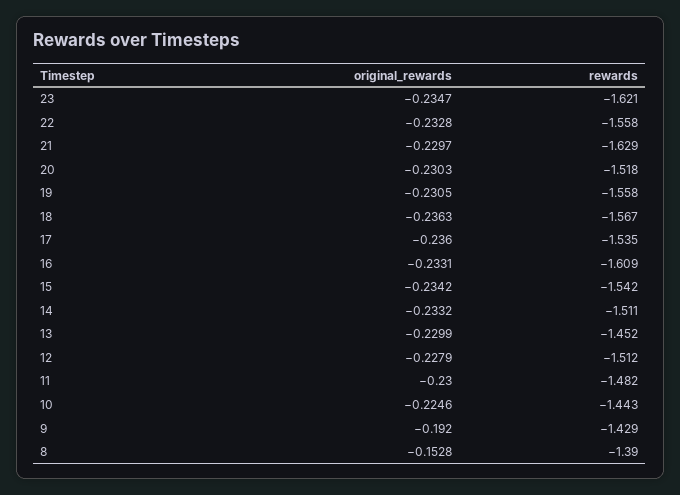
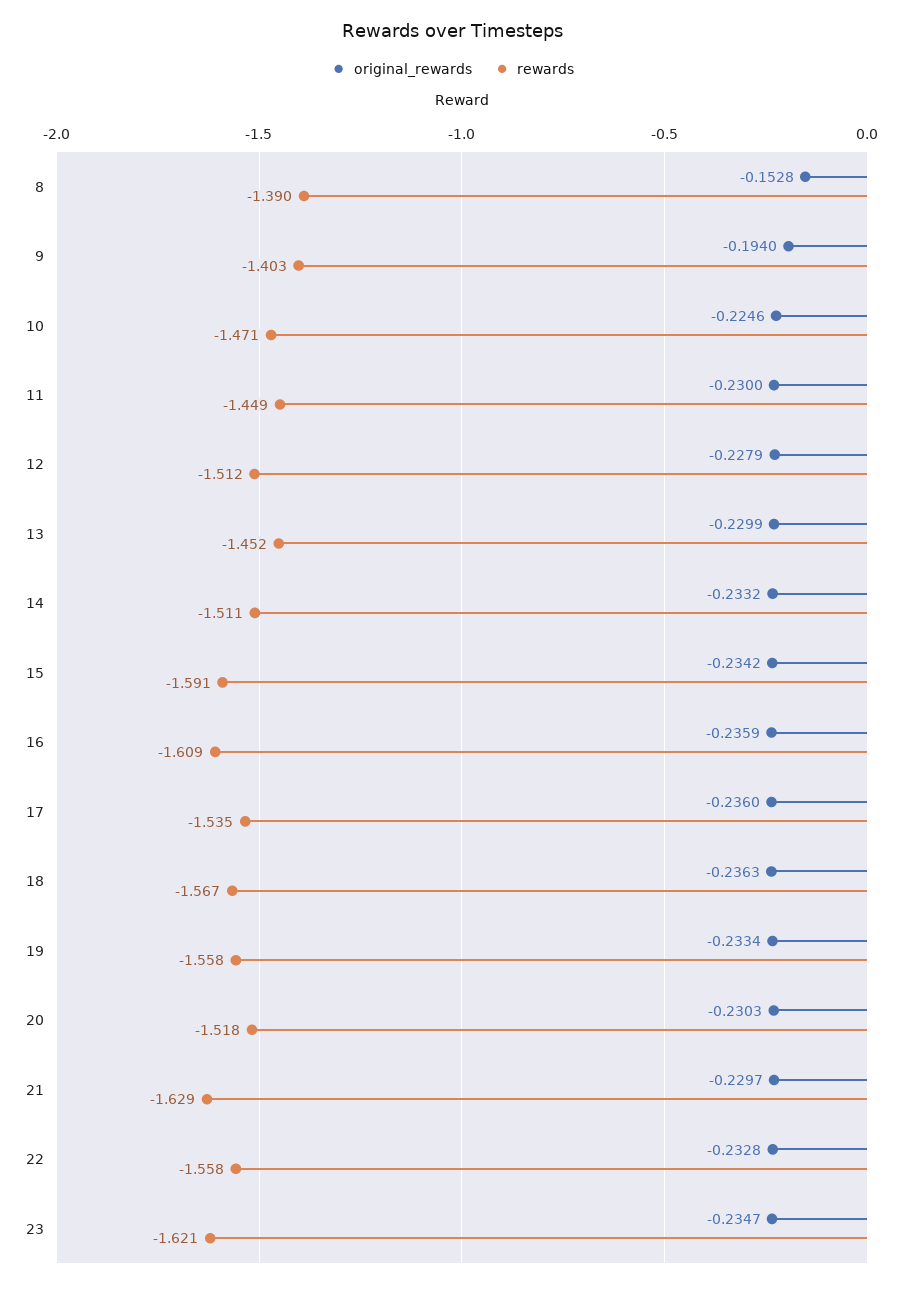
  {
    "original_rewards": {
      "23": -0.2347,
      "22": -0.2328,
      "21": -0.2297,
      "20": -0.2303,
-     "19": -0.2305,
+     "19": -0.2334,
      "18": -0.2363,
      "17": -0.236,
-     "16": -0.2331,
+     "16": -0.2359,
      "15": -0.2342,
      "14": -0.2332,
      "13": -0.2299,
      "12": -0.2279,
      "11": -0.23,
      "10": -0.2246,
-     "9": -0.192,
+     "9": -0.194,
      "8": -0.1528
    },
    "rewards": {
      "23": -1.621,
      "22": -1.558,
      "21": -1.629,
      "20": -1.518,
      "19": -1.558,
      "18": -1.567,
      "17": -1.535,
      "16": -1.609,
-     "15": -1.542,
+     "15": -1.591,
      "14": -1.511,
      "13": -1.452,
      "12": -1.512,
-     "11": -1.482,
+     "11": -1.449,
-     "10": -1.443,
+     "10": -1.471,
-     "9": -1.429,
+     "9": -1.403,
      "8": -1.39
    }
  }

